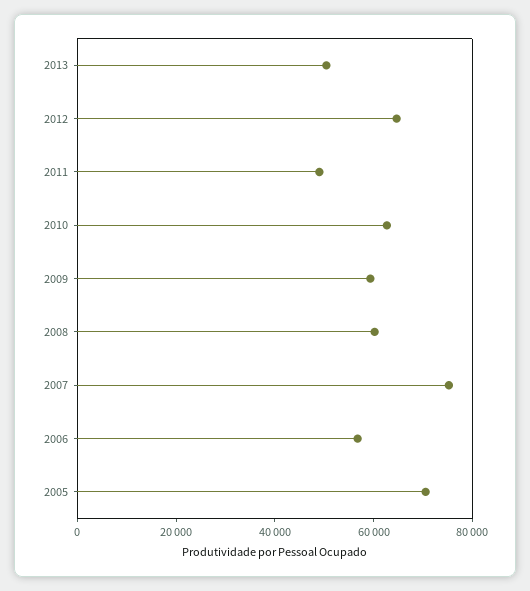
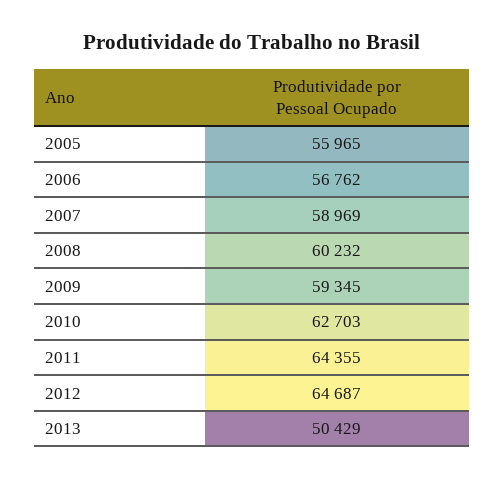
  {
    "2013": 50429,
    "2012": 64687,
-   "2011": 50000,
+   "2011": 64355,
    "2010": 62703,
    "2009": 59345,
    "2008": 60232,
-   "2007": 75000,
+   "2007": 58969,
    "2006": 56762,
-   "2005": 70000
+   "2005": 55965
  }

